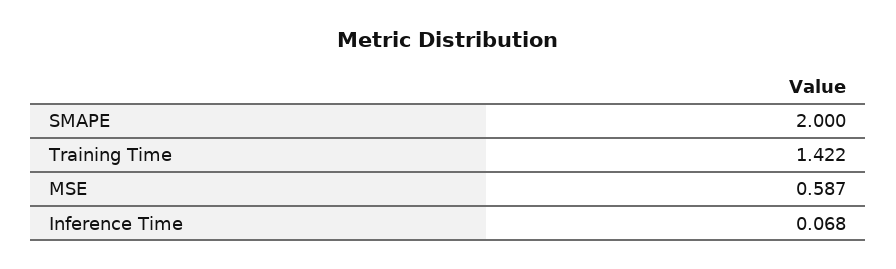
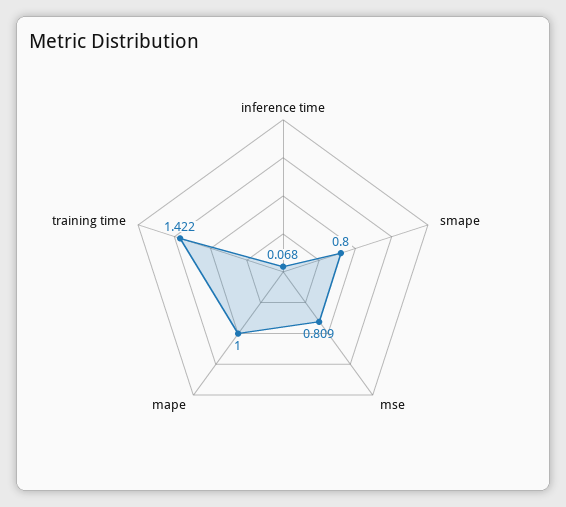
  {
-   "SMAPE": 2,
+   "SMAPE": 0.8,
    "Training Time": 1.422,
-   "MSE": 0.587,
+   "MSE": 0.809,
-   "Inference Time": 0.068
+   "Inference Time": 0.068,
+   "mape": 1
  }

